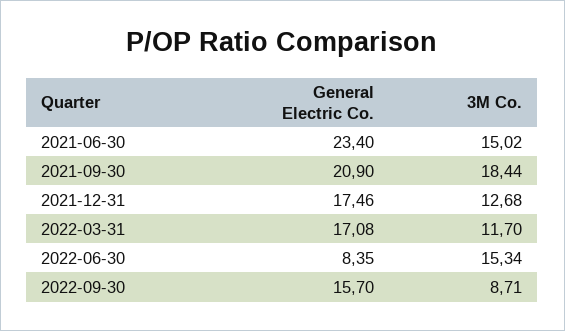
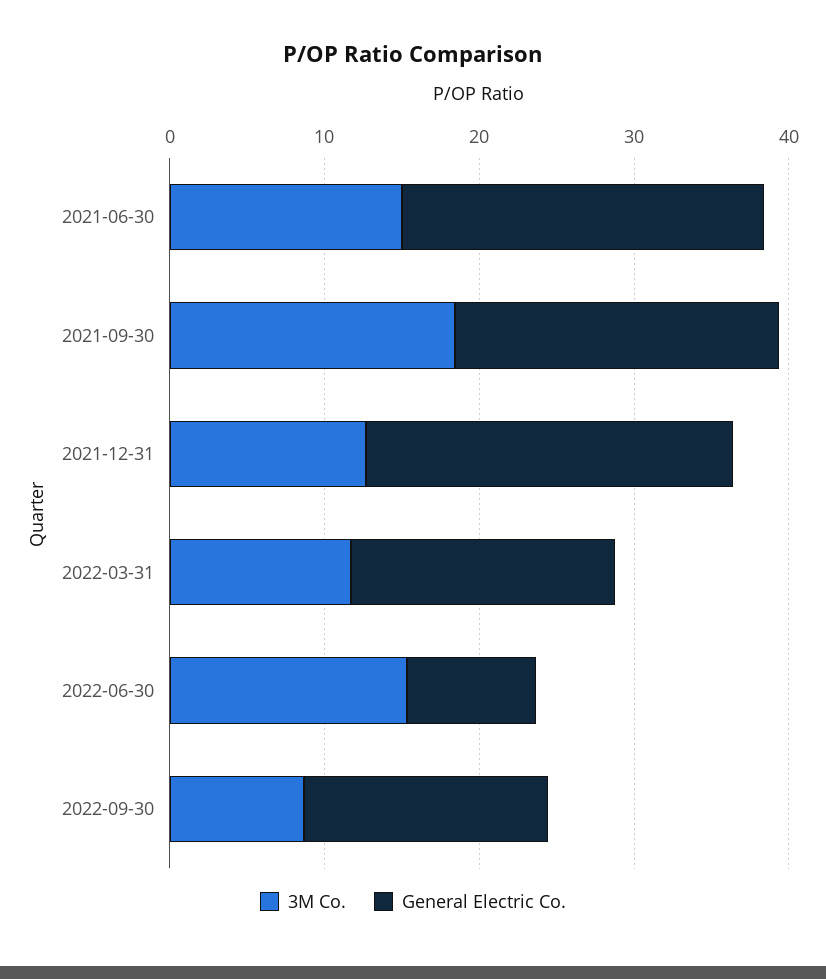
  {
    "General Electric Co.": {
      "2021-06-30": 23.4,
      "2021-09-30": 20.9,
-     "2021-12-31": 17.46,
+     "2021-12-31": 24,
      "2022-03-31": 17.08,
      "2022-06-30": 8.35,
      "2022-09-30": 15.7
    },
    "3M Co.": {
      "2021-06-30": 15.02,
      "2021-09-30": 18.44,
      "2021-12-31": 12.68,
      "2022-03-31": 11.7,
      "2022-06-30": 15.34,
      "2022-09-30": 8.71
    }
  }

